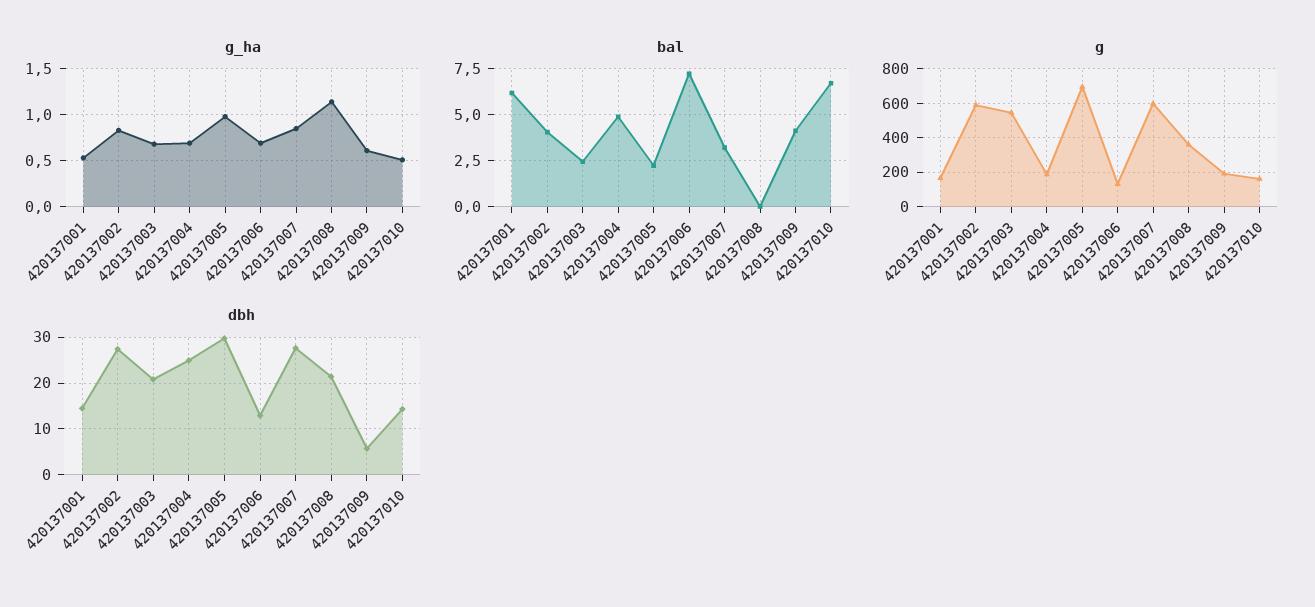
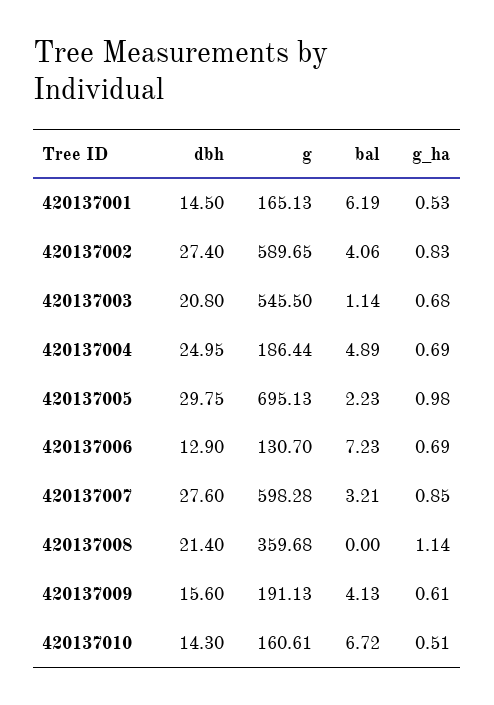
  {
    "g_ha": {
      "420137001": 0.53,
      "420137002": 0.83,
      "420137003": 0.68,
      "420137004": 0.69,
      "420137005": 0.98,
      "420137006": 0.69,
      "420137007": 0.85,
      "420137008": 1.14,
      "420137009": 0.61,
      "420137010": 0.51
    },
    "bal": {
      "420137001": 6.19,
      "420137002": 4.06,
-     "420137003": 2.5,
+     "420137003": 1.14,
      "420137004": 4.89,
      "420137005": 2.23,
      "420137006": 7.23,
      "420137007": 3.21,
      "420137008": 0,
      "420137009": 4.13,
      "420137010": 6.72
    },
    "g": {
      "420137001": 165.13,
      "420137002": 589.65,
      "420137003": 545.5,
      "420137004": 186.44,
      "420137005": 695.13,
      "420137006": 130.7,
      "420137007": 598.28,
      "420137008": 359.68,
      "420137009": 191.13,
      "420137010": 160.61
    },
    "dbh": {
      "420137001": 14.5,
      "420137002": 27.4,
      "420137003": 20.8,
      "420137004": 24.95,
      "420137005": 29.75,
      "420137006": 12.9,
      "420137007": 27.6,
      "420137008": 21.4,
-     "420137009": 6,
+     "420137009": 15.6,
      "420137010": 14.3
    }
  }

